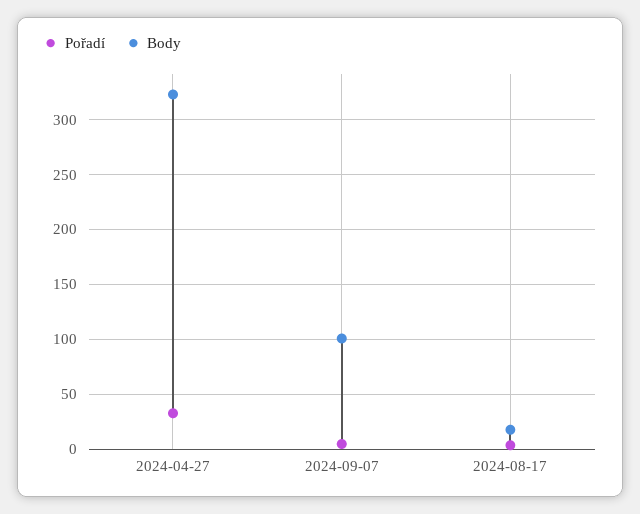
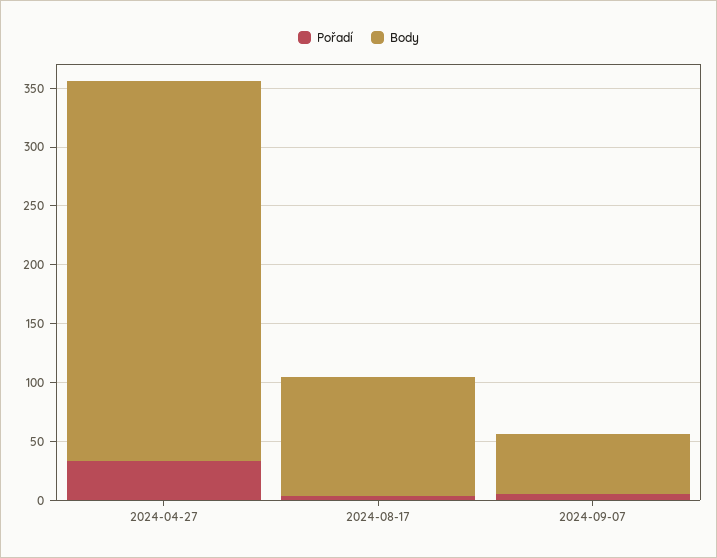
  {
    "Pořadí": {
      "2024-04-27": 30,
      "2024-09-07": 10,
      "2024-08-17": 0
    },
    "Body": {
      "2024-04-27": 320,
-     "2024-09-07": 100,
+     "2024-09-07": 50,
-     "2024-08-17": 20
+     "2024-08-17": 100
    }
  }

